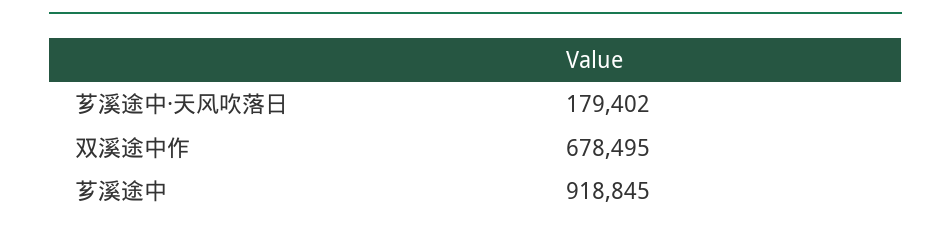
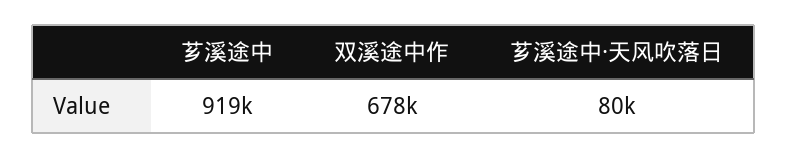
  {
-   "芗溪途中·天风吹落日": 179402,
+   "芗溪途中·天风吹落日": 80000,
    "双溪途中作": 678495,
    "芗溪途中": 918845
  }

